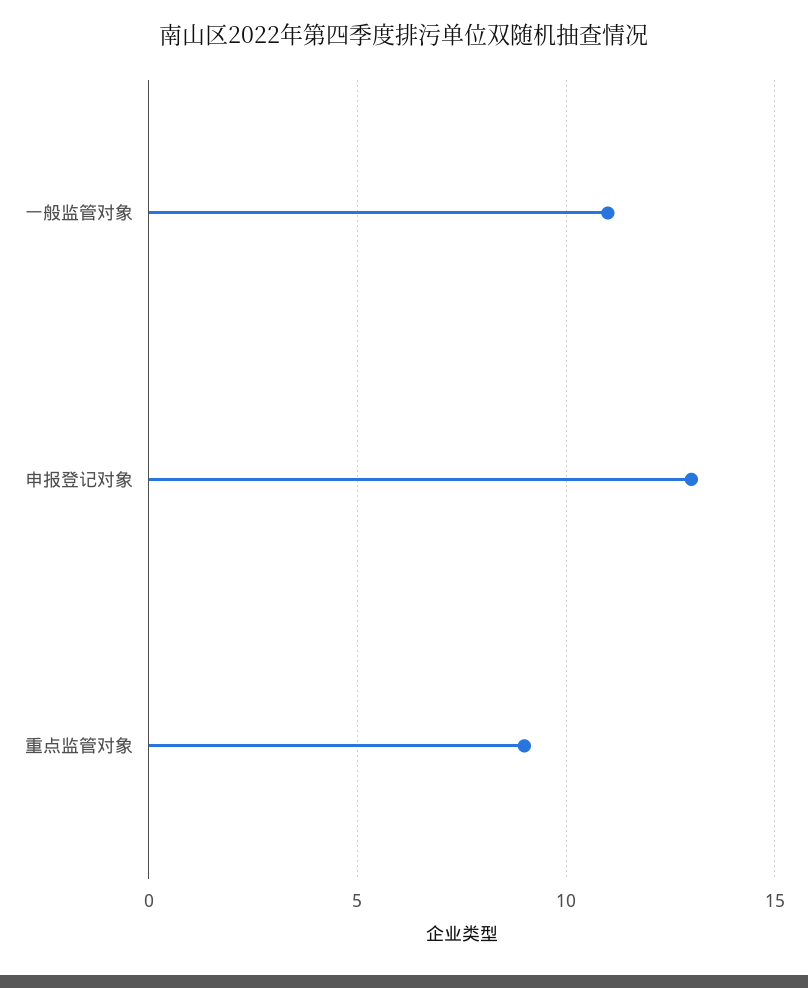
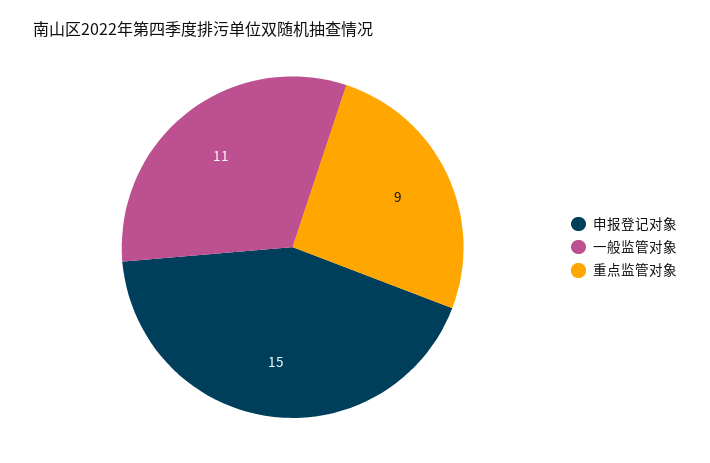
  {
    "一般监管对象": 11,
-   "申报登记对象": 13,
+   "申报登记对象": 15,
    "重点监管对象": 9
  }

